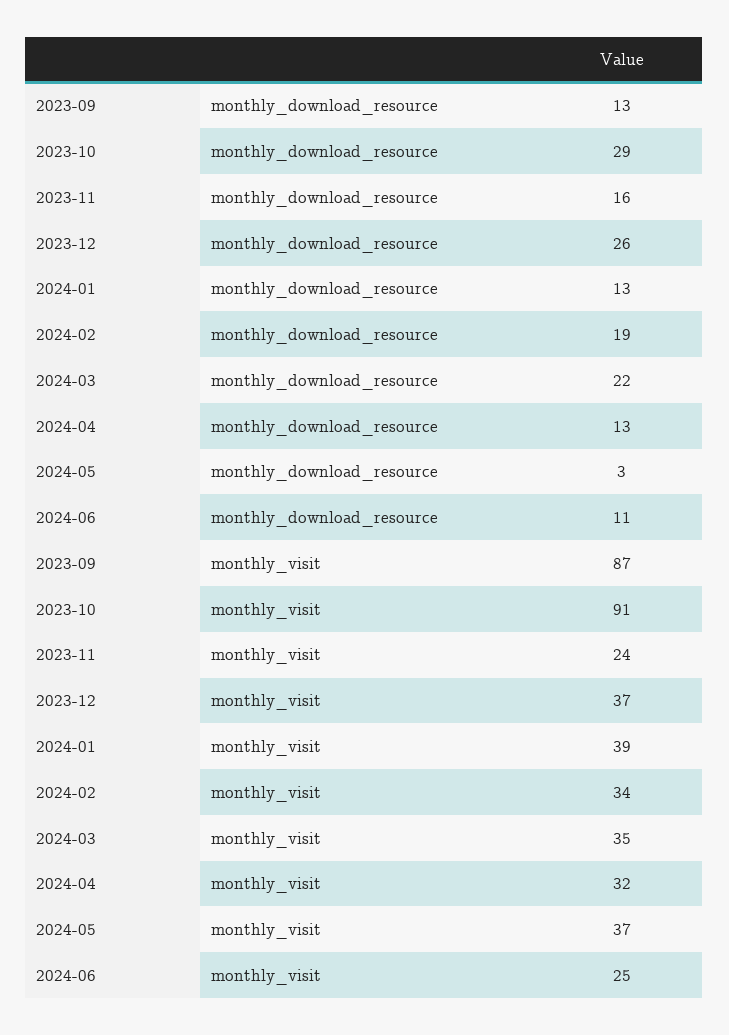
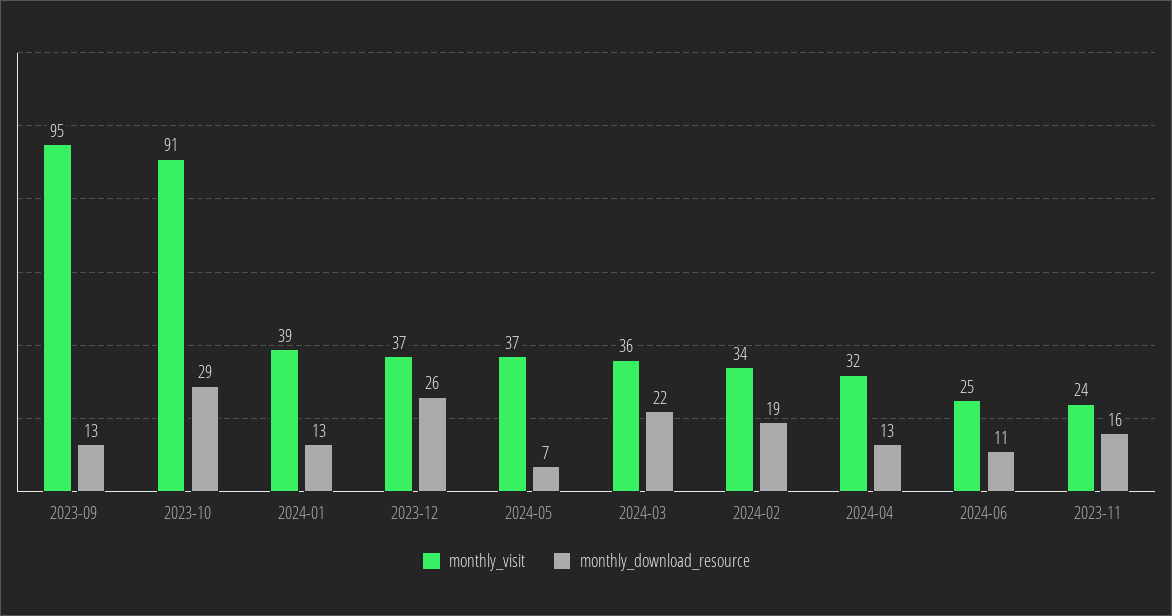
  {
    "monthly_download_resource": {
      "2023-09": 13,
      "2023-10": 29,
      "2023-11": 16,
      "2023-12": 26,
      "2024-01": 13,
      "2024-02": 19,
      "2024-03": 22,
      "2024-04": 13,
-     "2024-05": 3,
+     "2024-05": 7,
      "2024-06": 11
    },
    "monthly_visit": {
-     "2023-09": 87,
+     "2023-09": 95,
      "2023-10": 91,
      "2023-11": 24,
      "2023-12": 37,
      "2024-01": 39,
      "2024-02": 34,
-     "2024-03": 35,
+     "2024-03": 36,
      "2024-04": 32,
      "2024-05": 37,
      "2024-06": 25
    }
  }

